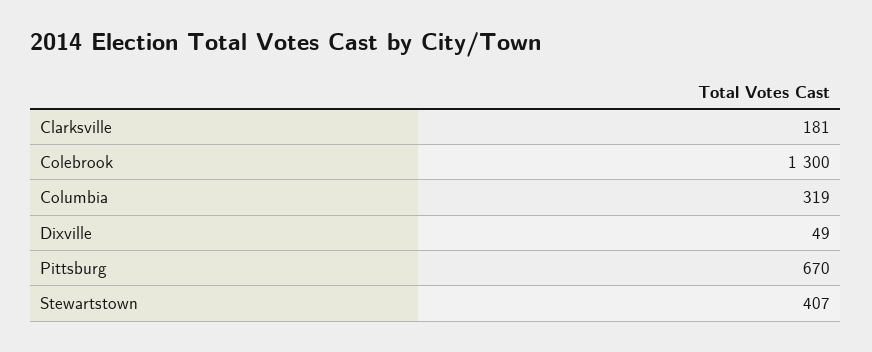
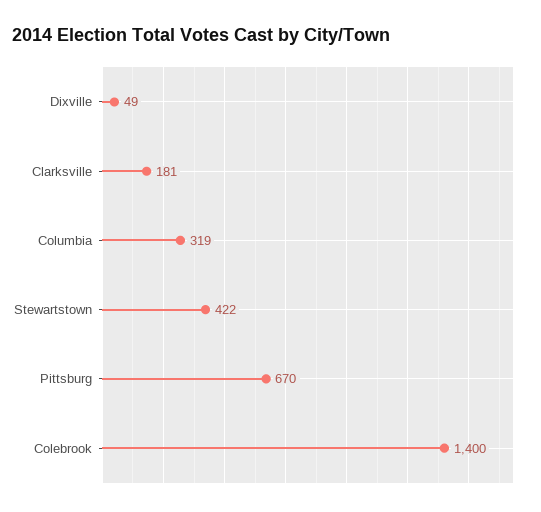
  {
    "Clarksville": 181,
-   "Colebrook": 1300,
+   "Colebrook": 1400,
    "Columbia": 319,
    "Dixville": 49,
    "Pittsburg": 670,
-   "Stewartstown": 407
+   "Stewartstown": 422
  }

